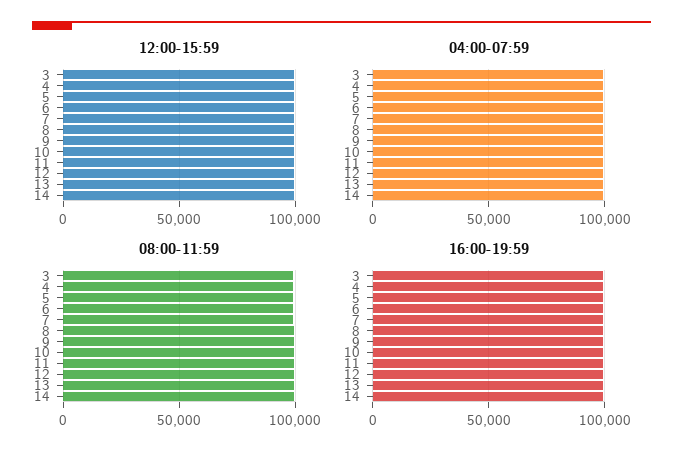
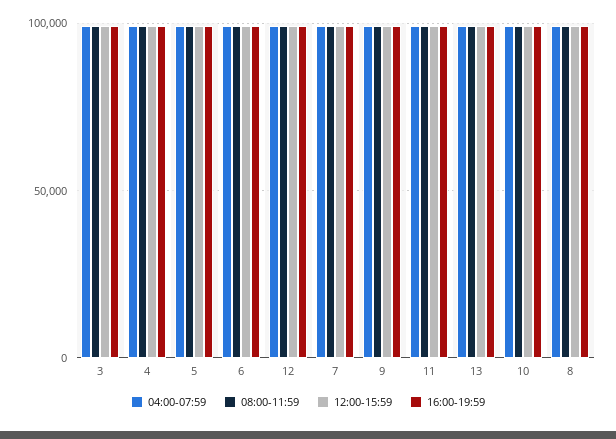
  {
    "12:00-15:59": {
      "3": 100000,
      "4": 100000,
      "5": 100000,
      "6": 100000,
      "7": 100000,
      "8": 100000,
      "9": 100000,
      "10": 100000,
      "11": 100000,
      "12": 100000,
-     "13": 100000,
+     "13": 100000
-     "14": 100000
    },
    "04:00-07:59": {
      "3": 100000,
      "4": 100000,
      "5": 100000,
      "6": 100000,
      "7": 100000,
      "8": 100000,
      "9": 100000,
      "10": 100000,
      "11": 100000,
      "12": 100000,
-     "13": 100000,
+     "13": 100000
-     "14": 100000
    },
    "08:00-11:59": {
      "3": 100000,
      "4": 100000,
      "5": 100000,
      "6": 100000,
      "7": 100000,
      "8": 100000,
      "9": 100000,
      "10": 100000,
      "11": 100000,
      "12": 100000,
-     "13": 100000,
+     "13": 100000
-     "14": 100000
    },
    "16:00-19:59": {
      "3": 100000,
      "4": 100000,
      "5": 100000,
      "6": 100000,
      "7": 100000,
      "8": 100000,
      "9": 100000,
      "10": 100000,
      "11": 100000,
      "12": 100000,
-     "13": 100000,
+     "13": 100000
-     "14": 100000
    }
  }

